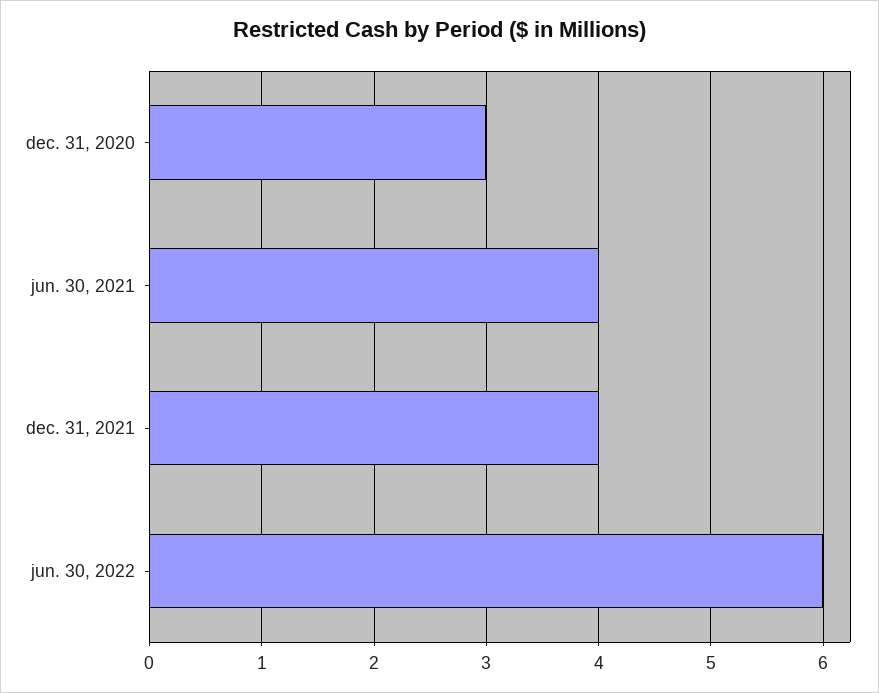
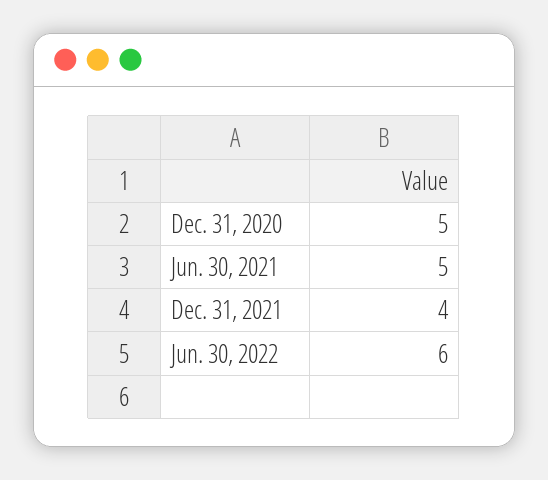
  {
-   "dec. 31, 2020": 3,
+   "dec. 31, 2020": 5,
-   "jun. 30, 2021": 4,
+   "jun. 30, 2021": 5,
    "dec. 31, 2021": 4,
    "jun. 30, 2022": 6
  }

